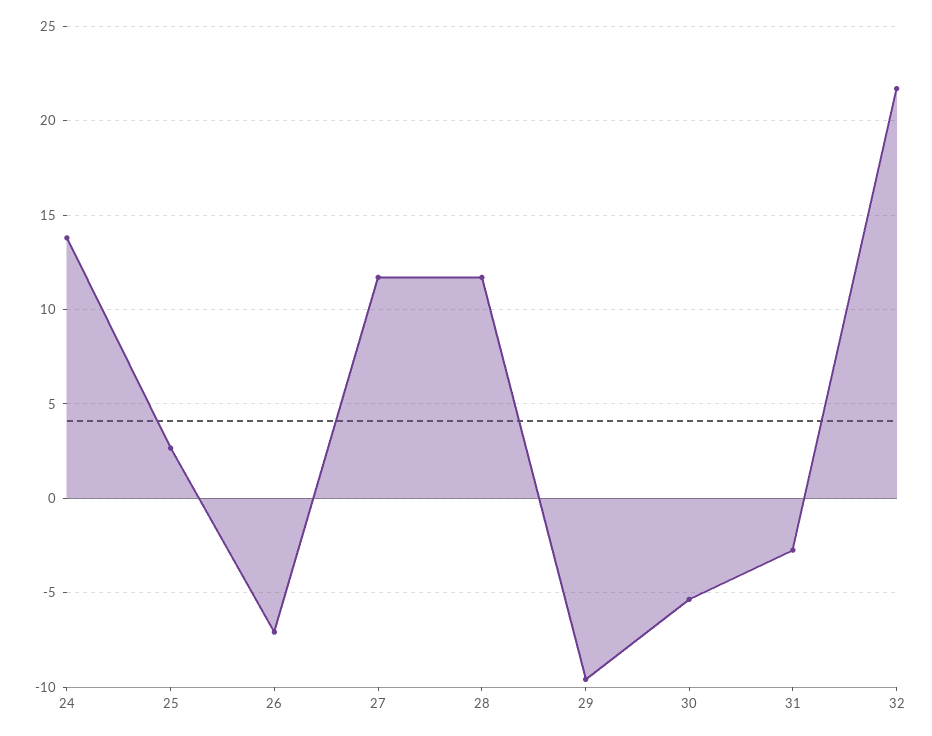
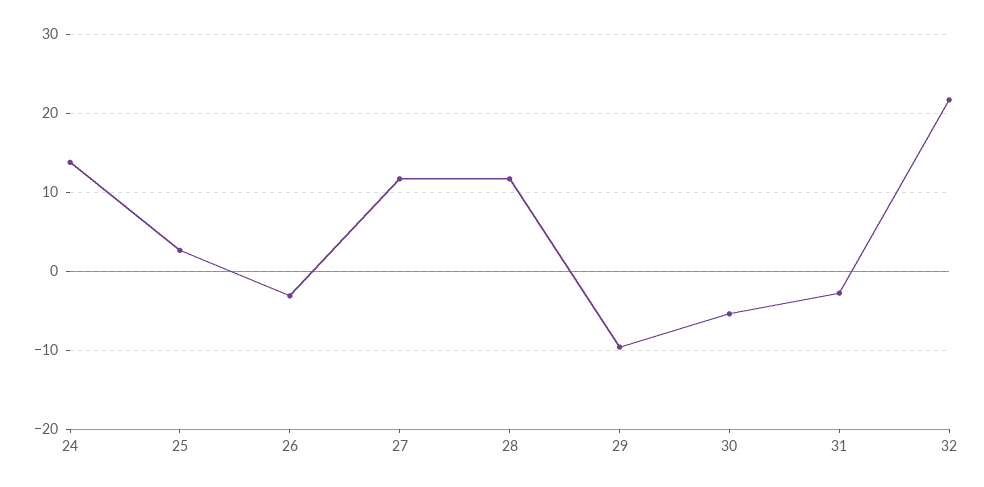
  {
    "24": 14,
    "25": 2.5,
-   "26": -7,
+   "26": -3,
    "27": 11.5,
    "28": 11.5,
    "29": -9.5,
    "30": -5.5,
    "31": -3,
    "32": 21.5
  }

